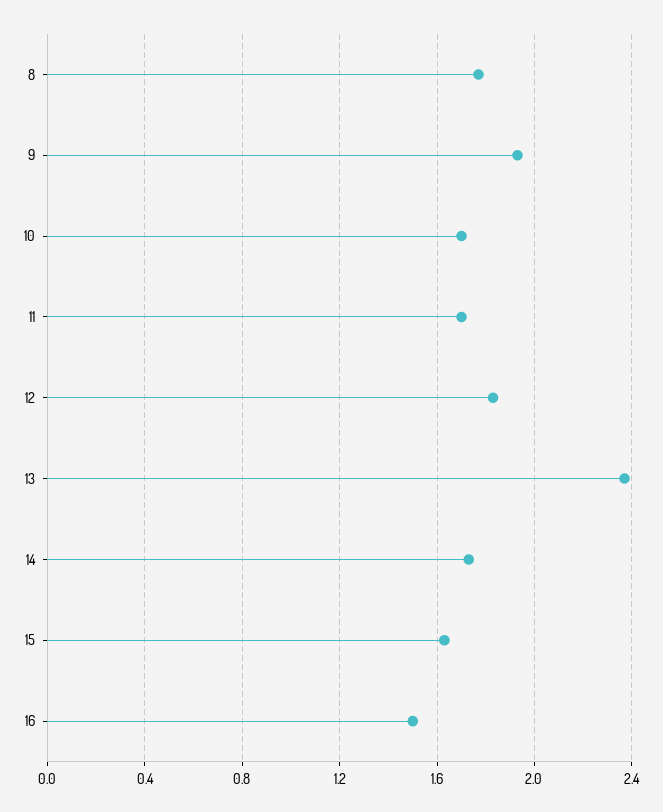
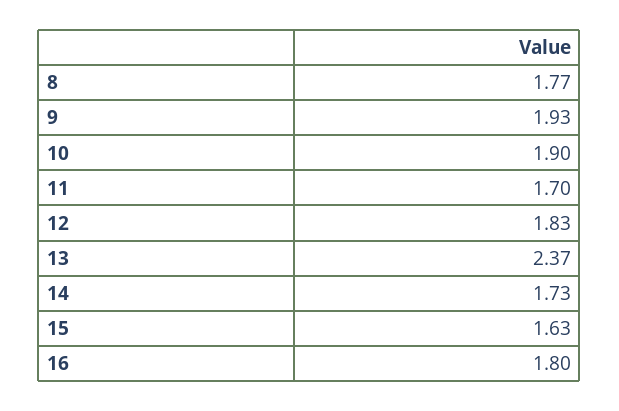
  {
    "8": 1.77,
    "9": 1.93,
-   "10": 1.7,
+   "10": 1.9,
    "11": 1.7,
    "12": 1.83,
    "13": 2.37,
    "14": 1.73,
    "15": 1.63,
-   "16": 1.5
+   "16": 1.8
  }

